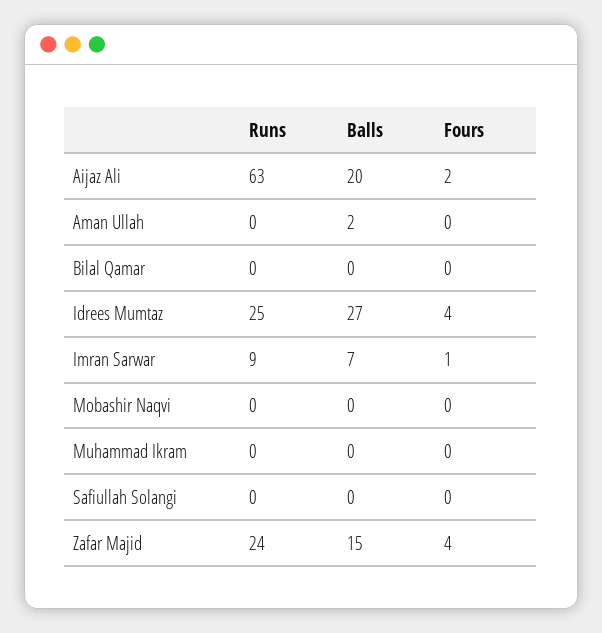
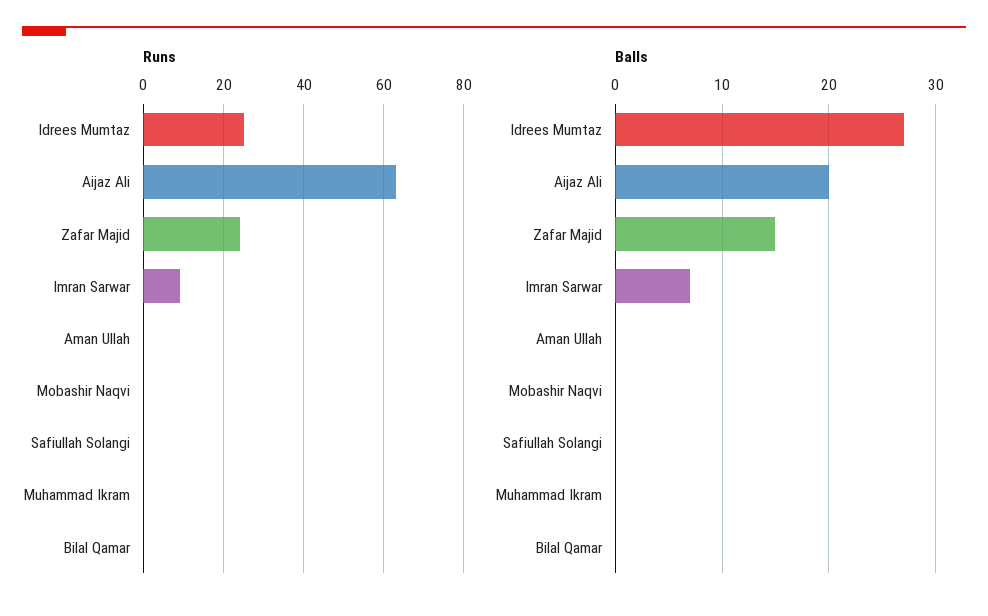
  {
    "Runs": {
      "Aijaz Ali": 63,
      "Aman Ullah": 0,
      "Bilal Qamar": 0,
      "Idrees Mumtaz": 25,
      "Imran Sarwar": 9,
      "Mobashir Naqvi": 0,
      "Muhammad Ikram": 0,
      "Safiullah Solangi": 0,
      "Zafar Majid": 24
    },
    "Balls": {
      "Aijaz Ali": 20,
-     "Aman Ullah": 2,
+     "Aman Ullah": 0,
      "Bilal Qamar": 0,
      "Idrees Mumtaz": 27,
      "Imran Sarwar": 7,
      "Mobashir Naqvi": 0,
      "Muhammad Ikram": 0,
      "Safiullah Solangi": 0,
      "Zafar Majid": 15
-   },
+   }
-   "Fours": {
-     "Aijaz Ali": 2,
-     "Aman Ullah": 0,
-     "Bilal Qamar": 0,
-     "Idrees Mumtaz": 4,
-     "Imran Sarwar": 1,
-     "Mobashir Naqvi": 0,
-     "Muhammad Ikram": 0,
-     "Safiullah Solangi": 0,
-     "Zafar Majid": 4
-   }
  }

